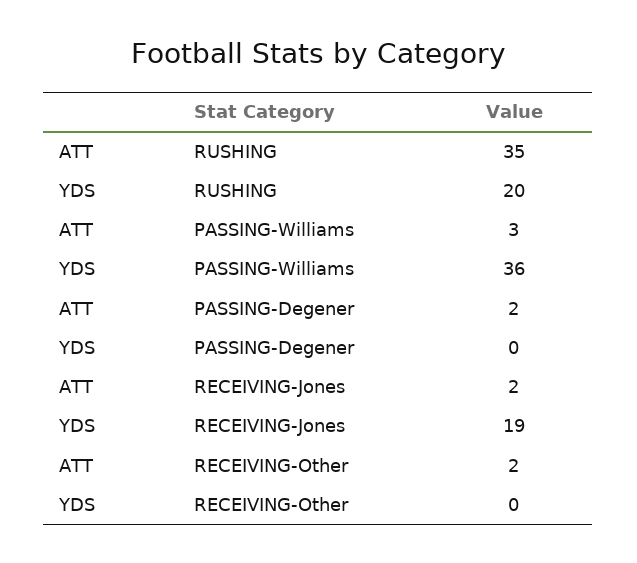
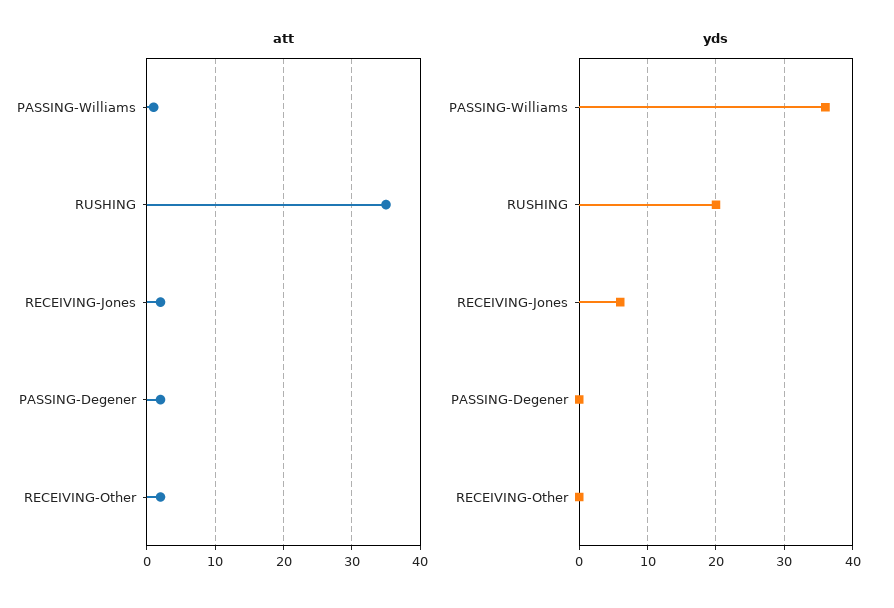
  {
    "ATT": {
      "RUSHING": 35,
-     "PASSING-Williams": 3,
+     "PASSING-Williams": 1,
      "PASSING-Degener": 2,
      "RECEIVING-Jones": 2,
      "RECEIVING-Other": 2
    },
    "YDS": {
      "RUSHING": 20,
      "PASSING-Williams": 36,
      "PASSING-Degener": 0,
-     "RECEIVING-Jones": 19,
+     "RECEIVING-Jones": 6,
      "RECEIVING-Other": 0
    }
  }

